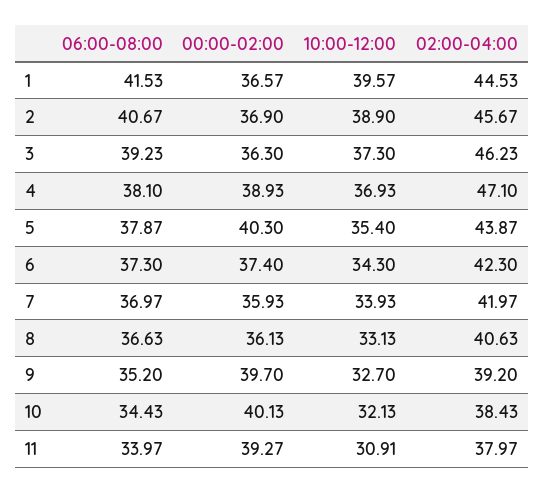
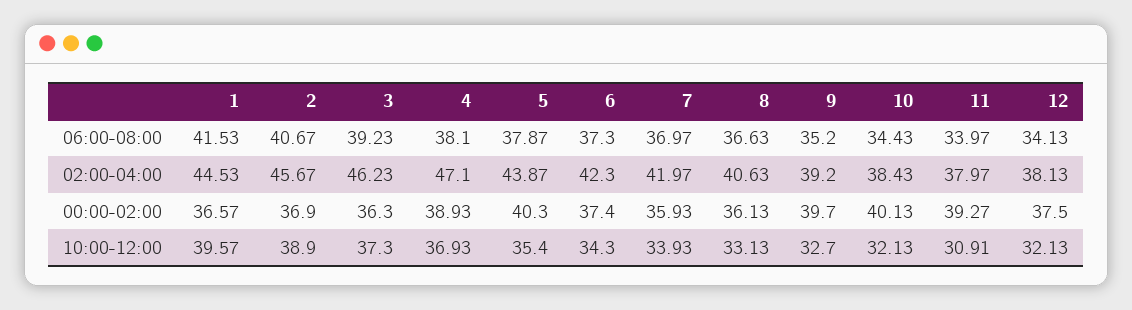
  {
    "06:00-08:00": {
      "1": 41.53,
      "2": 40.67,
      "3": 39.23,
      "4": 38.1,
      "5": 37.87,
      "6": 37.3,
      "7": 36.97,
      "8": 36.63,
      "9": 35.2,
      "10": 34.43,
-     "11": 33.97
+     "11": 33.97,
+     "12": 34.13
    },
    "00:00-02:00": {
      "1": 36.57,
      "2": 36.9,
      "3": 36.3,
      "4": 38.93,
      "5": 40.3,
      "6": 37.4,
      "7": 35.93,
      "8": 36.13,
      "9": 39.7,
      "10": 40.13,
-     "11": 39.27
+     "11": 39.27,
+     "12": 37.5
    },
    "10:00-12:00": {
      "1": 39.57,
      "2": 38.9,
      "3": 37.3,
      "4": 36.93,
      "5": 35.4,
      "6": 34.3,
      "7": 33.93,
      "8": 33.13,
      "9": 32.7,
      "10": 32.13,
-     "11": 30.91
+     "11": 30.91,
+     "12": 32.13
    },
    "02:00-04:00": {
      "1": 44.53,
      "2": 45.67,
      "3": 46.23,
      "4": 47.1,
      "5": 43.87,
      "6": 42.3,
      "7": 41.97,
      "8": 40.63,
      "9": 39.2,
      "10": 38.43,
-     "11": 37.97
+     "11": 37.97,
+     "12": 38.13
    }
  }

